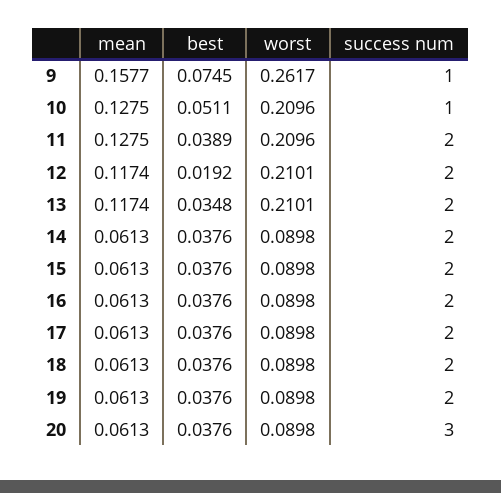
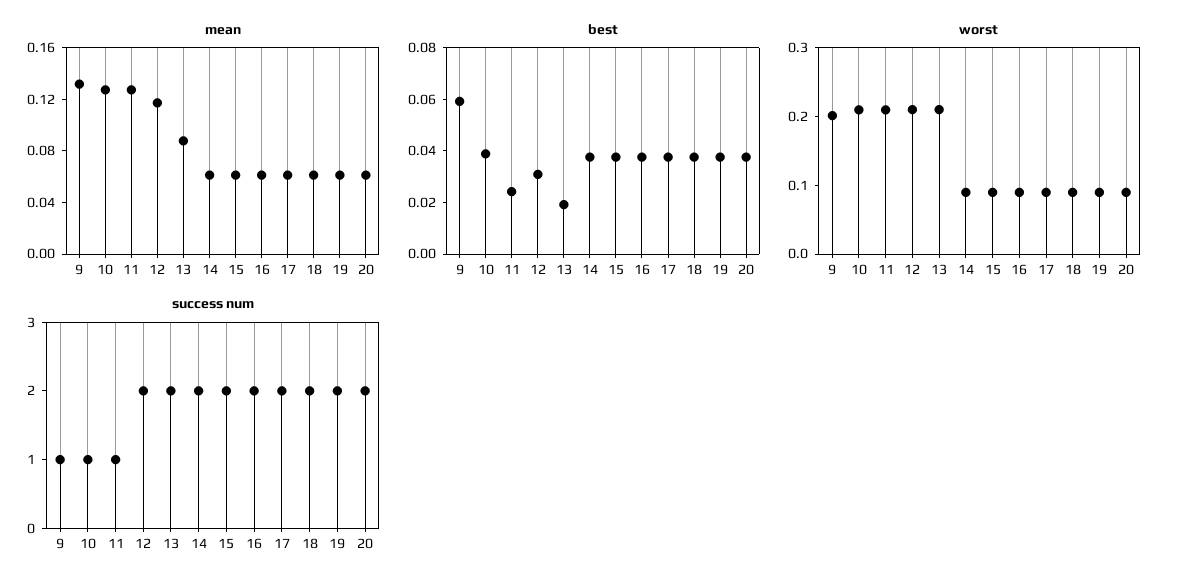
  {
    "mean": {
-     "9": 0.1577,
+     "9": 0.13,
      "10": 0.1275,
      "11": 0.1275,
      "12": 0.1174,
-     "13": 0.1174,
+     "13": 0.09,
      "14": 0.0613,
      "15": 0.0613,
      "16": 0.0613,
      "17": 0.0613,
      "18": 0.0613,
      "19": 0.0613,
      "20": 0.0613
    },
    "best": {
-     "9": 0.0745,
+     "9": 0.06,
-     "10": 0.0511,
+     "10": 0.04,
-     "11": 0.0389,
+     "11": 0.025,
-     "12": 0.0192,
+     "12": 0.03,
-     "13": 0.0348,
+     "13": 0.02,
      "14": 0.0376,
      "15": 0.0376,
      "16": 0.0376,
      "17": 0.0376,
      "18": 0.0376,
      "19": 0.0376,
      "20": 0.0376
    },
    "worst": {
-     "9": 0.2617,
+     "9": 0.2,
      "10": 0.2096,
      "11": 0.2096,
      "12": 0.2101,
      "13": 0.2101,
      "14": 0.0898,
      "15": 0.0898,
      "16": 0.0898,
      "17": 0.0898,
      "18": 0.0898,
      "19": 0.0898,
      "20": 0.0898
    },
    "success num": {
      "9": 1,
      "10": 1,
-     "11": 2,
+     "11": 1,
      "12": 2,
      "13": 2,
      "14": 2,
      "15": 2,
      "16": 2,
      "17": 2,
      "18": 2,
      "19": 2,
-     "20": 3
+     "20": 2
    }
  }

